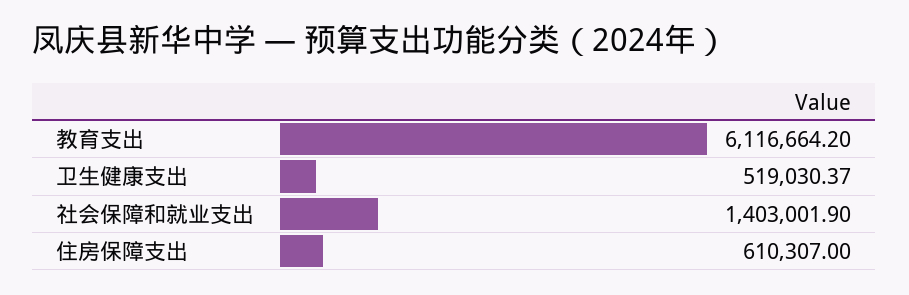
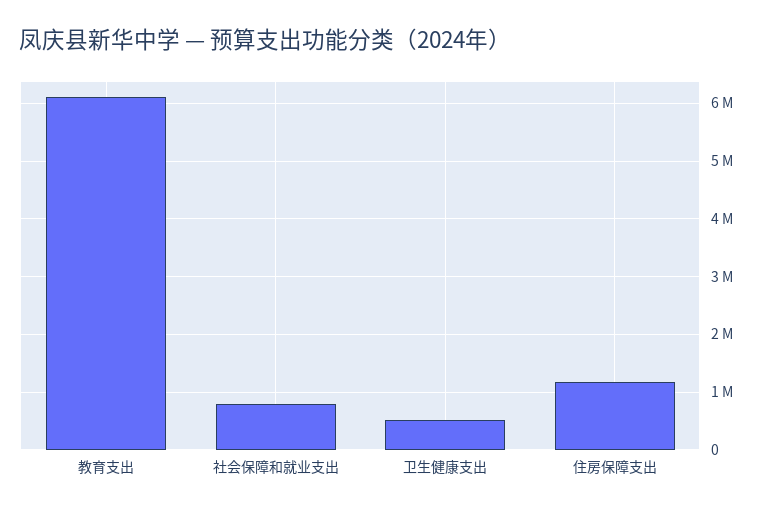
  {
    "教育支出": 6116664.2,
    "卫生健康支出": 519030.37,
-   "社会保障和就业支出": 1403001.9,
+   "社会保障和就业支出": 800000,
-   "住房保障支出": 610307
+   "住房保障支出": 1200000
  }

